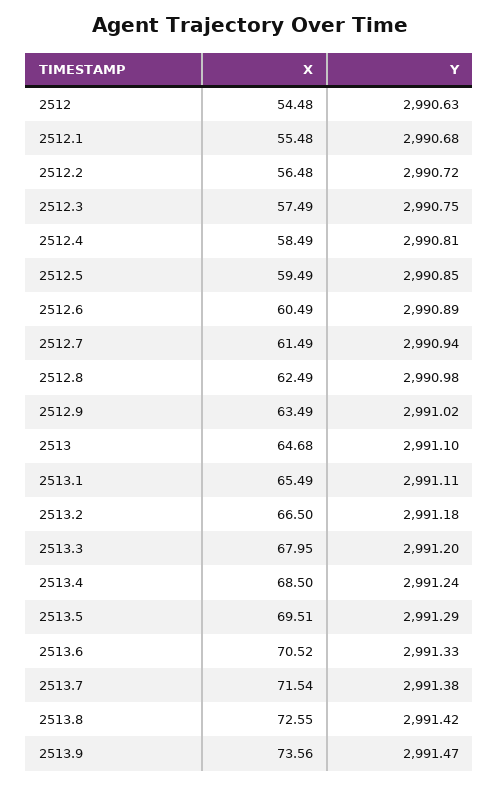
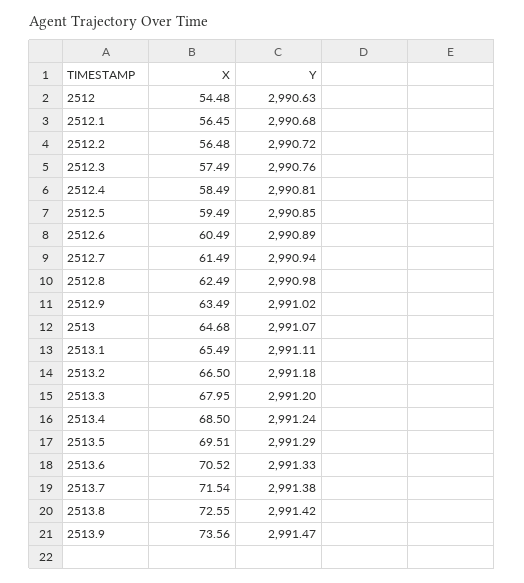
  {
    "X": {
      "2512": 54.48,
-     "2512.1": 55.48,
+     "2512.1": 56.45,
      "2512.2": 56.48,
      "2512.3": 57.49,
      "2512.4": 58.49,
      "2512.5": 59.49,
      "2512.6": 60.49,
      "2512.7": 61.49,
      "2512.8": 62.49,
      "2512.9": 63.49,
      "2513": 64.68,
      "2513.1": 65.49,
      "2513.2": 66.5,
      "2513.3": 67.95,
      "2513.4": 68.5,
      "2513.5": 69.51,
      "2513.6": 70.52,
      "2513.7": 71.54,
      "2513.8": 72.55,
      "2513.9": 73.56
    },
    "Y": {
      "2512": 2990.63,
      "2512.1": 2990.68,
      "2512.2": 2990.72,
-     "2512.3": 2990.75,
+     "2512.3": 2990.76,
      "2512.4": 2990.81,
      "2512.5": 2990.85,
      "2512.6": 2990.89,
      "2512.7": 2990.94,
      "2512.8": 2990.98,
      "2512.9": 2991.02,
-     "2513": 2991.1,
+     "2513": 2991.07,
      "2513.1": 2991.11,
      "2513.2": 2991.18,
      "2513.3": 2991.2,
      "2513.4": 2991.24,
      "2513.5": 2991.29,
      "2513.6": 2991.33,
      "2513.7": 2991.38,
      "2513.8": 2991.42,
      "2513.9": 2991.47
    }
  }

